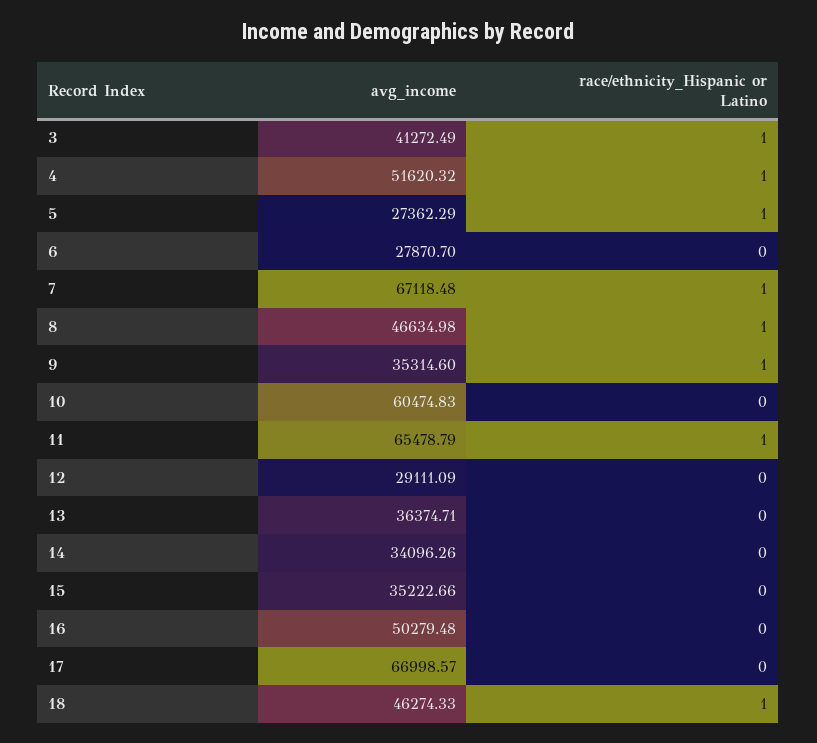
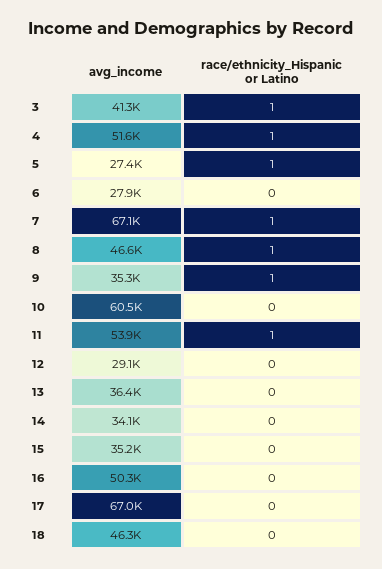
  {
    "avg_income": {
      "3": 41272.49,
      "4": 51620.32,
      "5": 27362.29,
      "6": 27870.7,
      "7": 67118.48,
      "8": 46634.98,
      "9": 35314.6,
      "10": 60474.83,
-     "11": 65478.79,
+     "11": 53900,
      "12": 29111.09,
      "13": 36374.71,
      "14": 34096.26,
      "15": 35222.66,
      "16": 50279.48,
      "17": 66998.57,
      "18": 46274.33
    },
    "race/ethnicity_Hispanic or Latino": {
      "3": 1,
      "4": 1,
      "5": 1,
      "6": 0,
      "7": 1,
      "8": 1,
      "9": 1,
      "10": 0,
      "11": 1,
      "12": 0,
      "13": 0,
      "14": 0,
      "15": 0,
      "16": 0,
      "17": 0,
-     "18": 1
+     "18": 0
    }
  }

